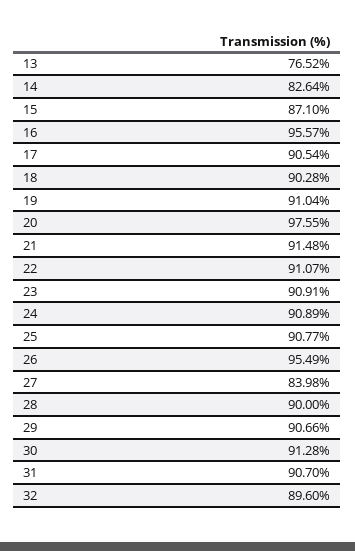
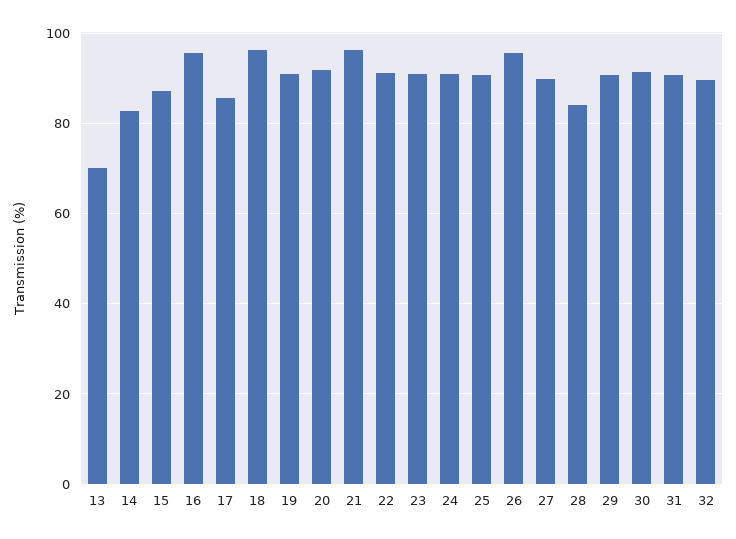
  {
-   "13": 76.52,
+   "13": 70,
    "14": 82.64,
    "15": 87.1,
    "16": 95.57,
-   "17": 90.54,
+   "17": 86,
-   "18": 90.28,
+   "18": 96,
    "19": 91.04,
-   "20": 97.55,
+   "20": 92,
-   "21": 91.48,
+   "21": 96,
    "22": 91.07,
    "23": 90.91,
    "24": 90.89,
    "25": 90.77,
    "26": 95.49,
-   "27": 83.98,
+   "27": 90,
-   "28": 90,
+   "28": 84,
    "29": 90.66,
    "30": 91.28,
    "31": 90.7,
    "32": 89.6
  }

